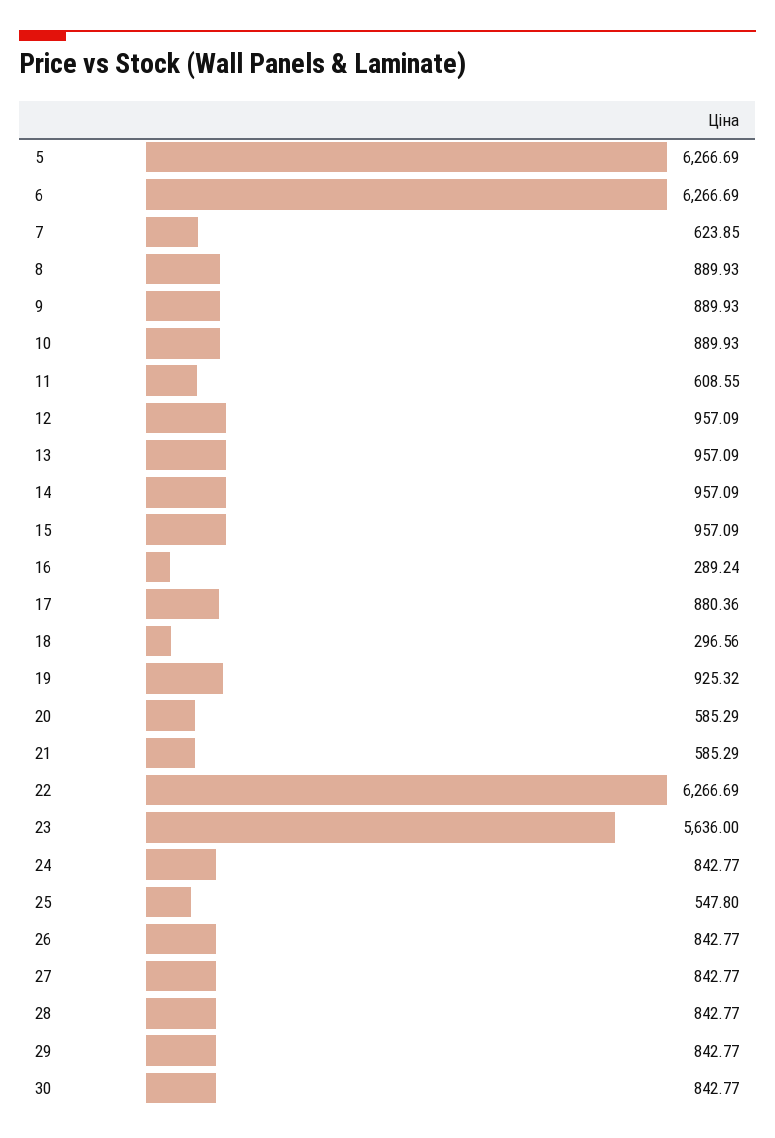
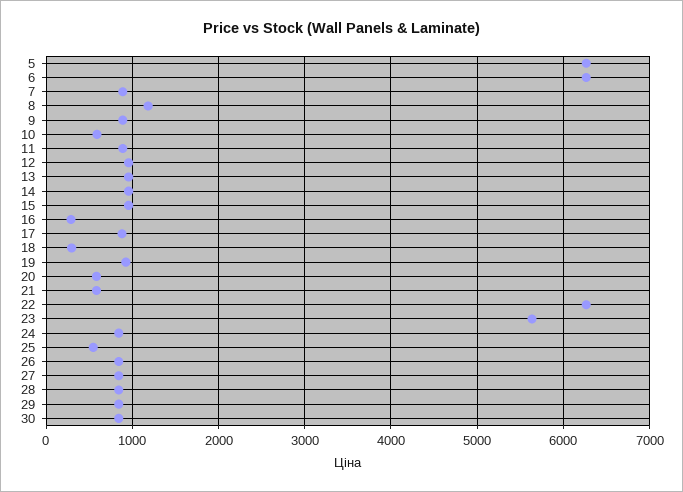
  {
    "5": 6266.69,
    "6": 6266.69,
-   "7": 623.85,
+   "7": 900,
-   "8": 889.93,
+   "8": 1200,
    "9": 889.93,
-   "10": 889.93,
+   "10": 600,
-   "11": 608.55,
+   "11": 900,
    "12": 957.09,
    "13": 957.09,
    "14": 957.09,
    "15": 957.09,
    "16": 289.24,
    "17": 880.36,
    "18": 296.56,
    "19": 925.32,
    "20": 585.29,
    "21": 585.29,
    "22": 6266.69,
    "23": 5636,
    "24": 842.77,
    "25": 547.8,
    "26": 842.77,
    "27": 842.77,
    "28": 842.77,
    "29": 842.77,
    "30": 842.77
  }

